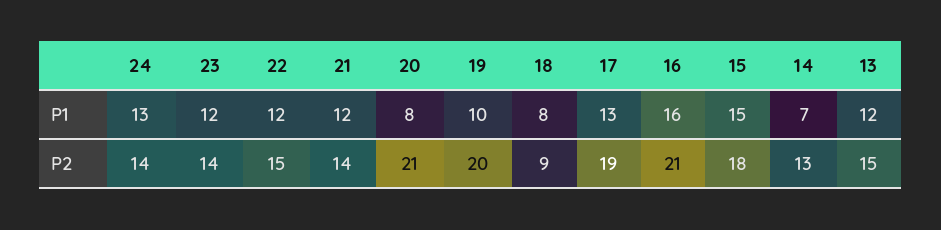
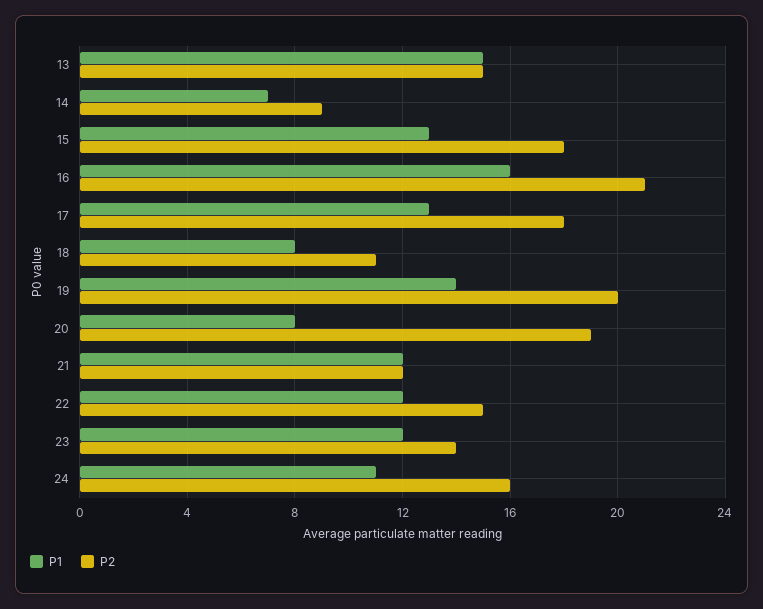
  {
    "P1": {
-     "24": 13,
+     "24": 11,
      "23": 12,
      "22": 12,
      "21": 12,
      "20": 8,
-     "19": 10,
+     "19": 14,
      "18": 8,
      "17": 13,
      "16": 16,
-     "15": 15,
+     "15": 13,
      "14": 7,
-     "13": 12
+     "13": 15
    },
    "P2": {
-     "24": 14,
+     "24": 16,
      "23": 14,
      "22": 15,
-     "21": 14,
+     "21": 12,
-     "20": 21,
+     "20": 19,
      "19": 20,
-     "18": 9,
+     "18": 11,
-     "17": 19,
+     "17": 18,
      "16": 21,
      "15": 18,
-     "14": 13,
+     "14": 9,
      "13": 15
    }
  }

